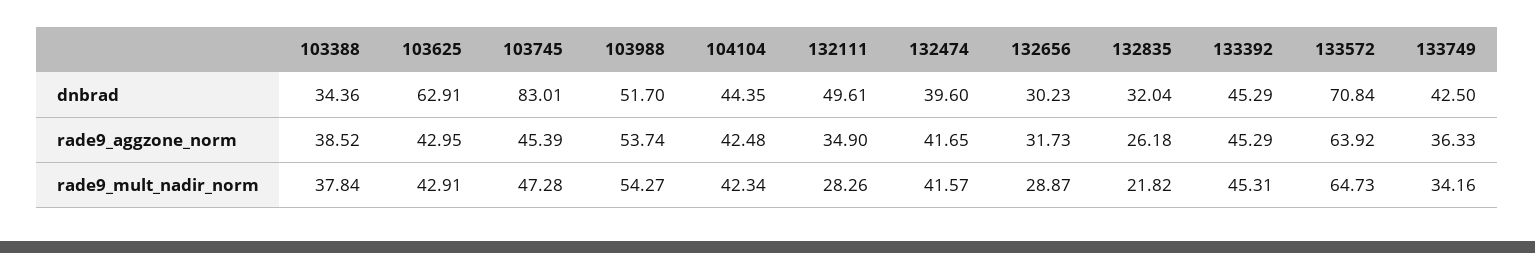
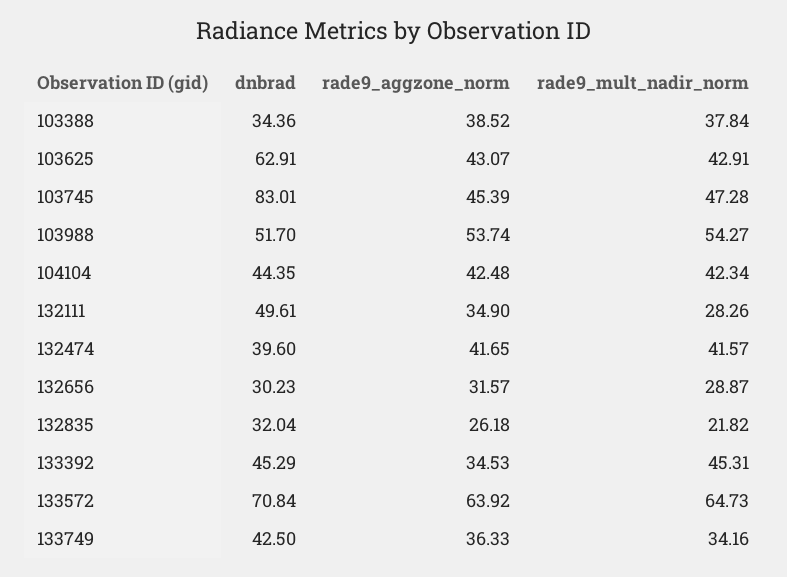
  {
    "103388": {
      "dnbrad": 34.36,
      "rade9_aggzone_norm": 38.52,
      "rade9_mult_nadir_norm": 37.84
    },
    "103625": {
      "dnbrad": 62.91,
-     "rade9_aggzone_norm": 42.95,
+     "rade9_aggzone_norm": 43.07,
      "rade9_mult_nadir_norm": 42.91
    },
    "103745": {
      "dnbrad": 83.01,
      "rade9_aggzone_norm": 45.39,
      "rade9_mult_nadir_norm": 47.28
    },
    "103988": {
      "dnbrad": 51.7,
      "rade9_aggzone_norm": 53.74,
      "rade9_mult_nadir_norm": 54.27
    },
    "104104": {
      "dnbrad": 44.35,
      "rade9_aggzone_norm": 42.48,
      "rade9_mult_nadir_norm": 42.34
    },
    "132111": {
      "dnbrad": 49.61,
      "rade9_aggzone_norm": 34.9,
      "rade9_mult_nadir_norm": 28.26
    },
    "132474": {
      "dnbrad": 39.6,
      "rade9_aggzone_norm": 41.65,
      "rade9_mult_nadir_norm": 41.57
    },
    "132656": {
      "dnbrad": 30.23,
-     "rade9_aggzone_norm": 31.73,
+     "rade9_aggzone_norm": 31.57,
      "rade9_mult_nadir_norm": 28.87
    },
    "132835": {
      "dnbrad": 32.04,
      "rade9_aggzone_norm": 26.18,
      "rade9_mult_nadir_norm": 21.82
    },
    "133392": {
      "dnbrad": 45.29,
-     "rade9_aggzone_norm": 45.29,
+     "rade9_aggzone_norm": 34.53,
      "rade9_mult_nadir_norm": 45.31
    },
    "133572": {
      "dnbrad": 70.84,
      "rade9_aggzone_norm": 63.92,
      "rade9_mult_nadir_norm": 64.73
    },
    "133749": {
      "dnbrad": 42.5,
      "rade9_aggzone_norm": 36.33,
      "rade9_mult_nadir_norm": 34.16
    }
  }

